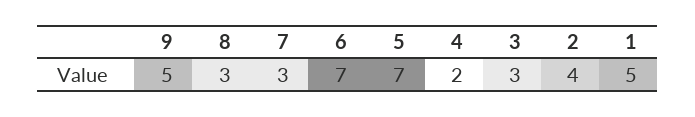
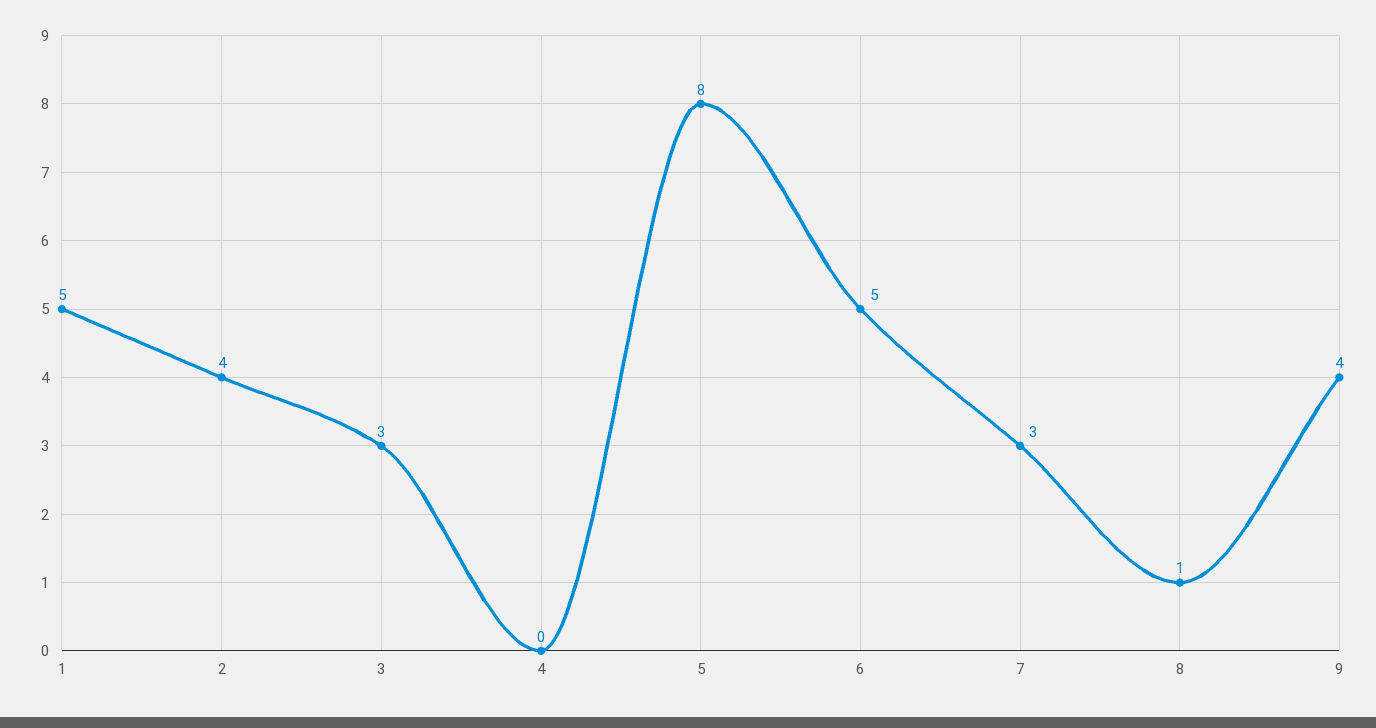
  {
-   "9": 5,
+   "9": 4,
-   "8": 3,
+   "8": 1,
    "7": 3,
-   "6": 7,
+   "6": 5,
-   "5": 7,
+   "5": 8,
-   "4": 2,
+   "4": 0,
    "3": 3,
    "2": 4,
    "1": 5
  }

